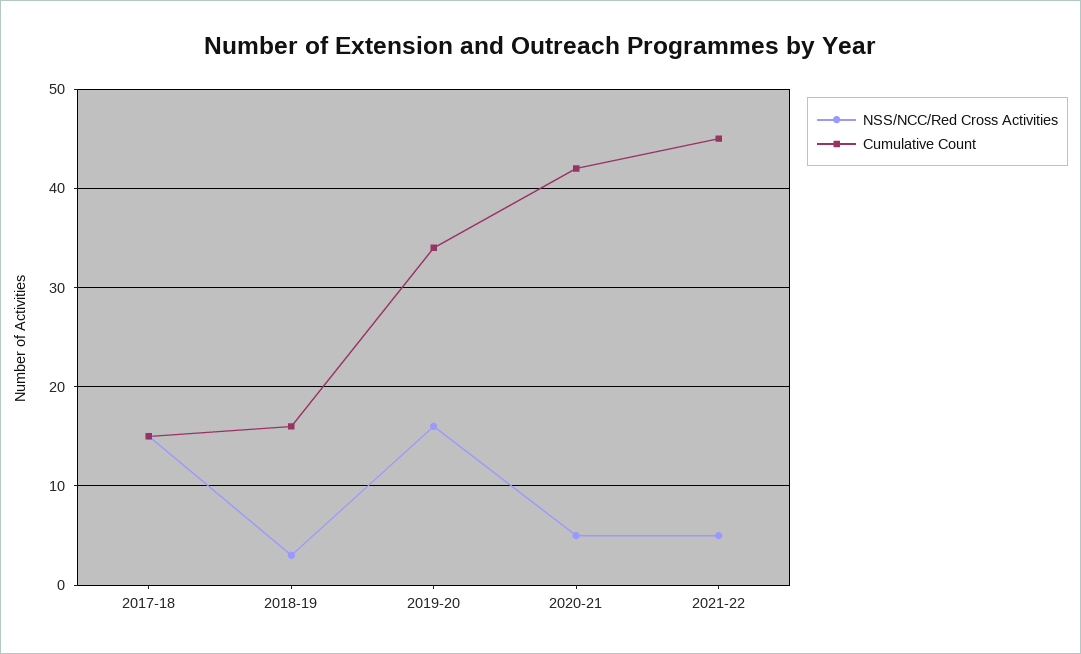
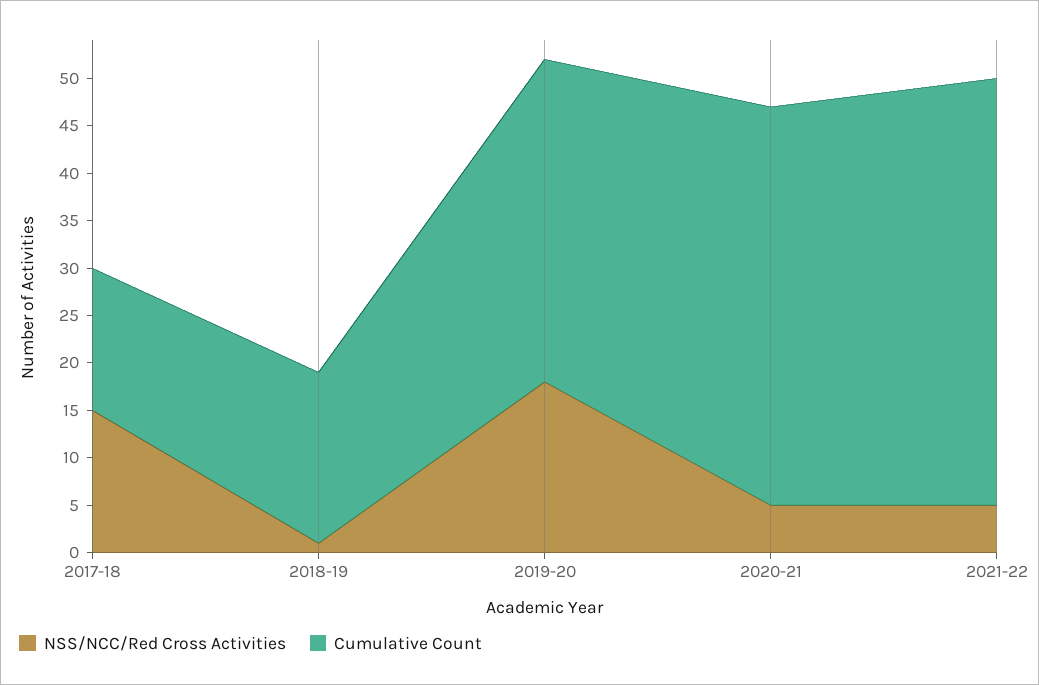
  {
    "NSS/NCC/Red Cross Activities": {
      "2017-18": 15,
-     "2018-19": 3,
+     "2018-19": 1,
-     "2019-20": 16,
+     "2019-20": 18,
      "2020-21": 5,
      "2021-22": 5
    },
    "Cumulative Count": {
      "2017-18": 15,
-     "2018-19": 16,
+     "2018-19": 18,
      "2019-20": 34,
      "2020-21": 42,
      "2021-22": 45
    }
  }

